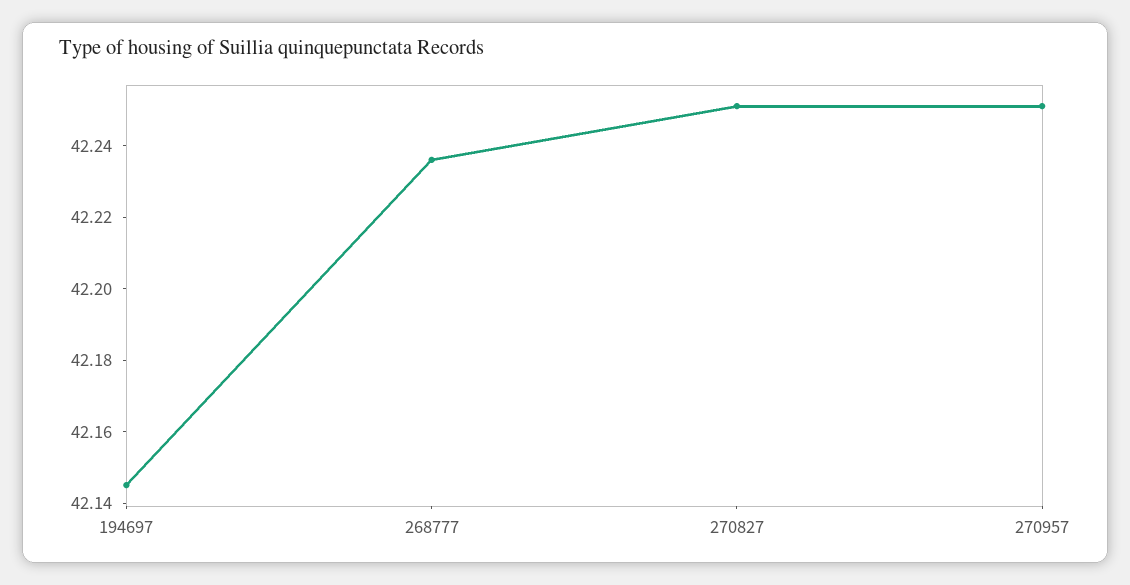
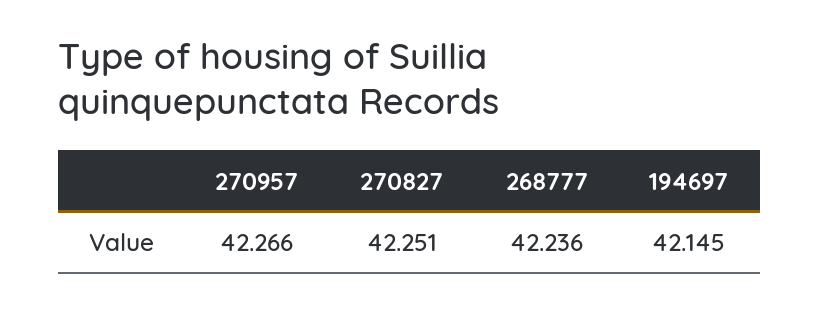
  {
    "194697": 42.145,
    "268777": 42.236,
    "270827": 42.251,
-   "270957": 42.25
+   "270957": 42.266
  }

